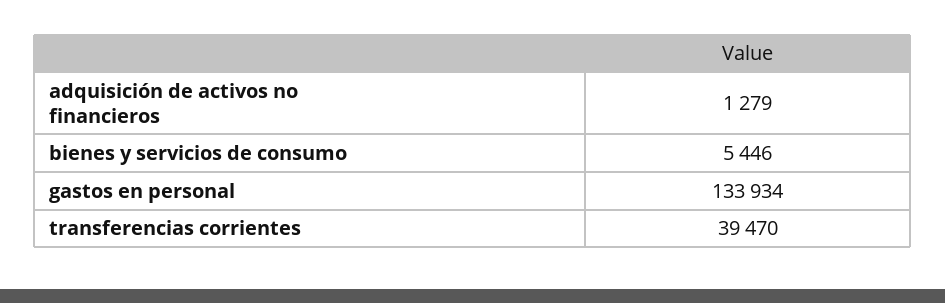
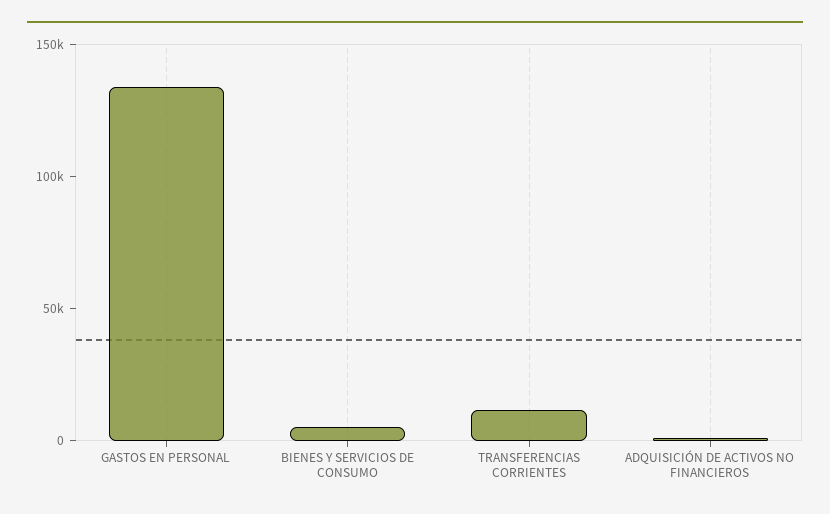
  {
    "adquisición de activos no financieros": 1279,
    "bienes y servicios de consumo": 5446,
    "gastos en personal": 133934,
-   "transferencias corrientes": 39470
+   "transferencias corrientes": 10000
  }

